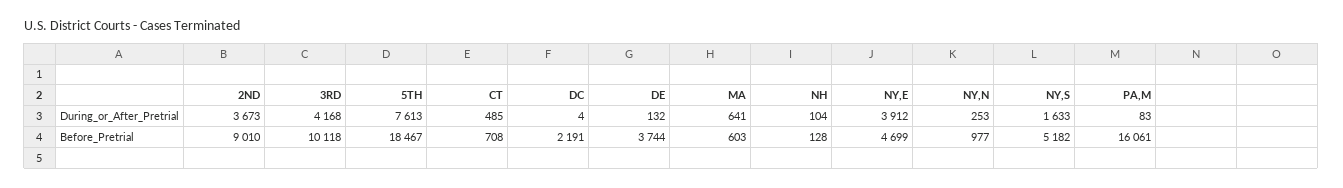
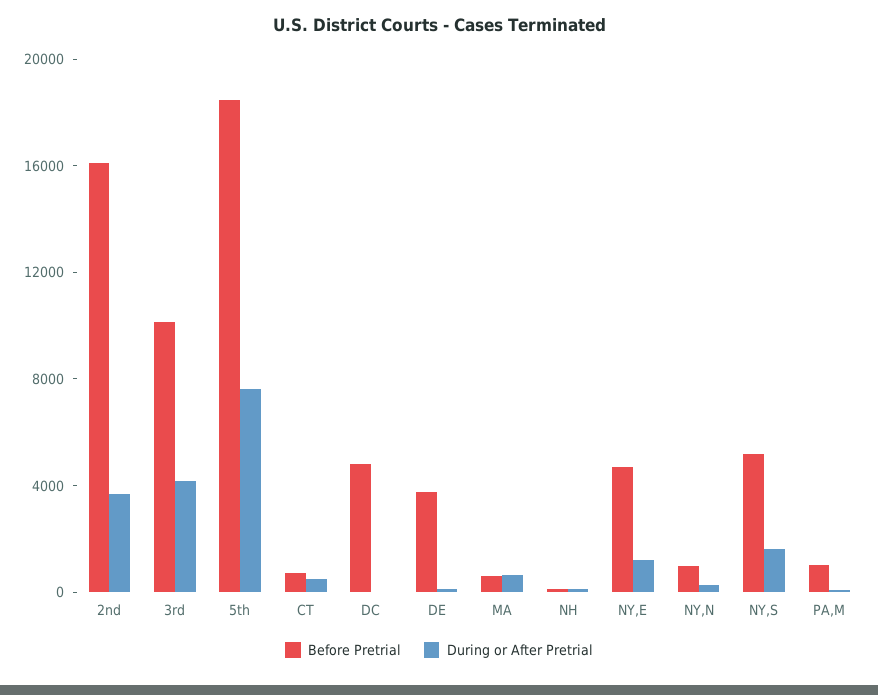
  {
    "During_or_After_Pretrial": {
      "2ND": 3673,
      "3RD": 4168,
      "5TH": 7613,
      "CT": 485,
      "DC": 4,
      "DE": 132,
      "MA": 641,
      "NH": 104,
-     "NY,E": 3912,
+     "NY,E": 1000,
      "NY,N": 253,
      "NY,S": 1633,
      "PA,M": 83
    },
    "Before_Pretrial": {
-     "2ND": 9010,
+     "2ND": 16000,
      "3RD": 10118,
      "5TH": 18467,
      "CT": 708,
-     "DC": 2191,
+     "DC": 5000,
      "DE": 3744,
      "MA": 603,
      "NH": 128,
      "NY,E": 4699,
      "NY,N": 977,
      "NY,S": 5182,
-     "PA,M": 16061
+     "PA,M": 1000
    }
  }

